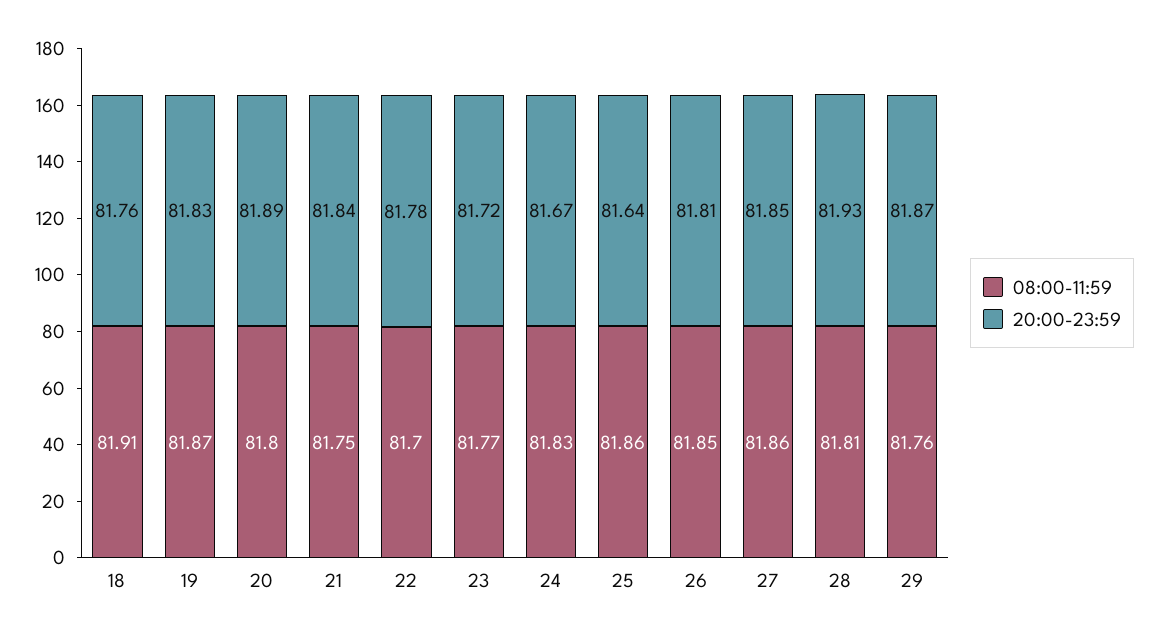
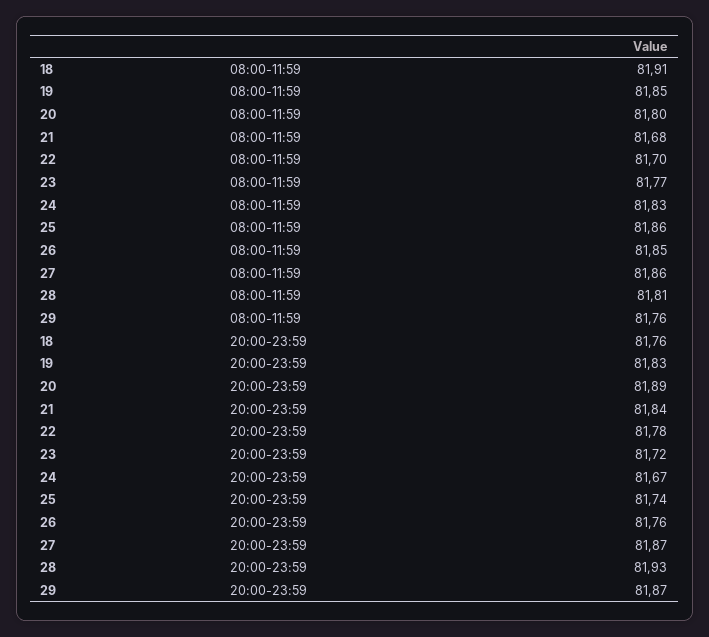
  {
    "08:00-11:59": {
      "18": 81.91,
-     "19": 81.87,
+     "19": 81.85,
      "20": 81.8,
-     "21": 81.75,
+     "21": 81.68,
      "22": 81.7,
      "23": 81.77,
      "24": 81.83,
      "25": 81.86,
      "26": 81.85,
      "27": 81.86,
      "28": 81.81,
      "29": 81.76
    },
    "20:00-23:59": {
      "18": 81.76,
      "19": 81.83,
      "20": 81.89,
      "21": 81.84,
      "22": 81.78,
      "23": 81.72,
      "24": 81.67,
-     "25": 81.64,
+     "25": 81.74,
-     "26": 81.81,
+     "26": 81.76,
-     "27": 81.85,
+     "27": 81.87,
      "28": 81.93,
      "29": 81.87
    }
  }

